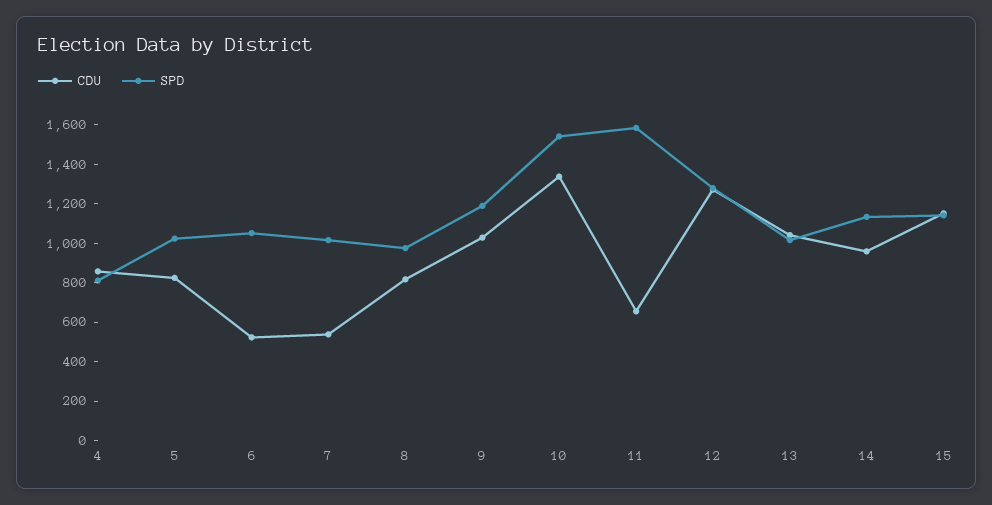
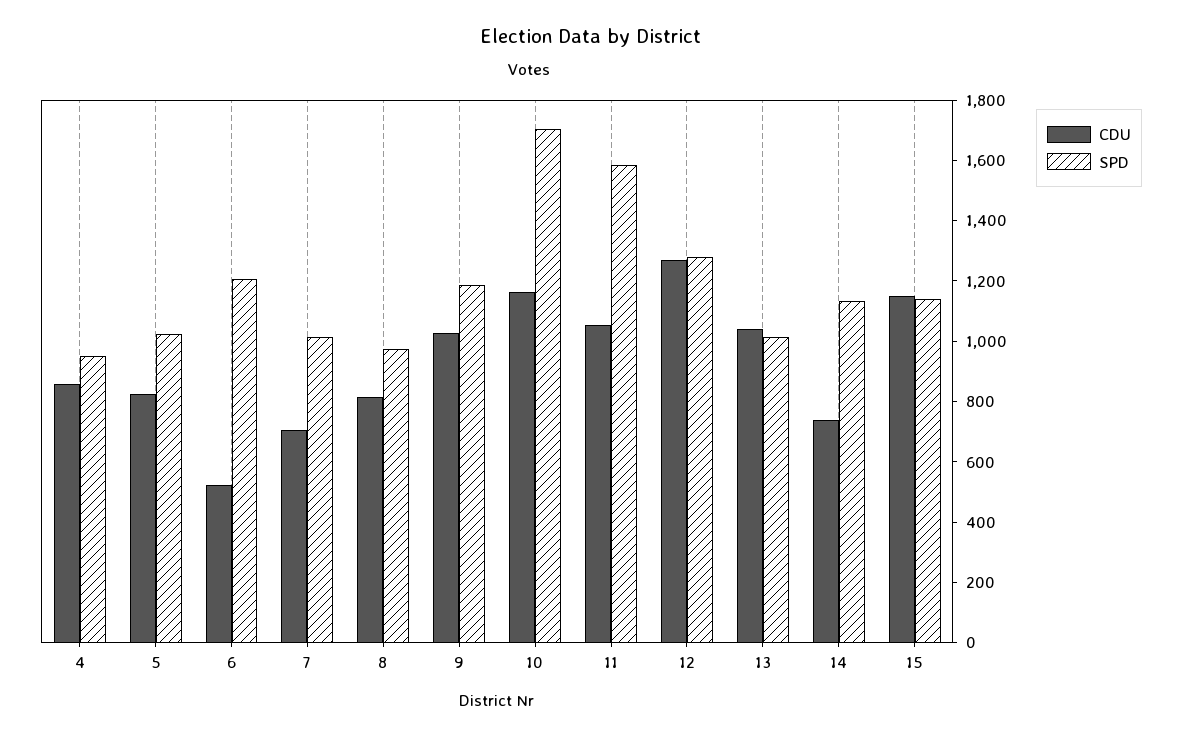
  {
    "CDU": {
      "4": 850,
      "5": 800,
      "6": 500,
-     "7": 550,
+     "7": 700,
      "8": 800,
      "9": 1050,
-     "10": 1350,
+     "10": 1150,
-     "11": 650,
+     "11": 1050,
      "12": 1250,
      "13": 1050,
-     "14": 950,
+     "14": 750,
      "15": 1150
    },
    "SPD": {
-     "4": 800,
+     "4": 950,
      "5": 1000,
-     "6": 1050,
+     "6": 1200,
      "7": 1000,
      "8": 950,
      "9": 1200,
-     "10": 1550,
+     "10": 1700,
      "11": 1600,
      "12": 1300,
      "13": 1000,
      "14": 1150,
      "15": 1150
    }
  }

